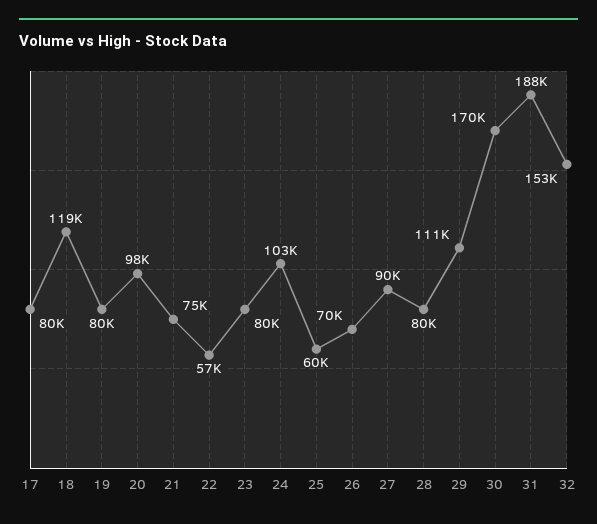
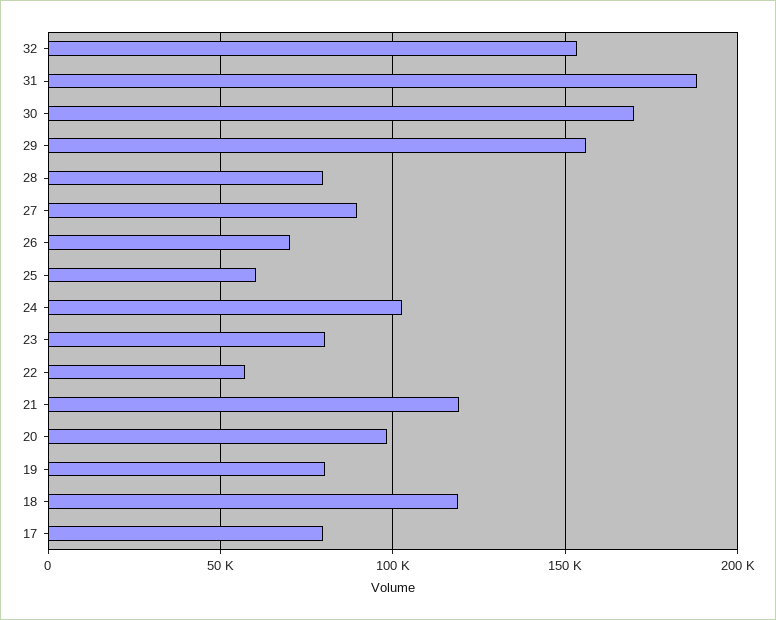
  {
    "17": 80000,
    "18": 119000,
    "19": 80000,
    "20": 98000,
-   "21": 75000,
+   "21": 120000,
    "22": 57000,
    "23": 80000,
    "24": 103000,
    "25": 60000,
    "26": 70000,
    "27": 90000,
    "28": 80000,
-   "29": 111000,
+   "29": 155000,
    "30": 170000,
    "31": 188000,
    "32": 153000
  }

